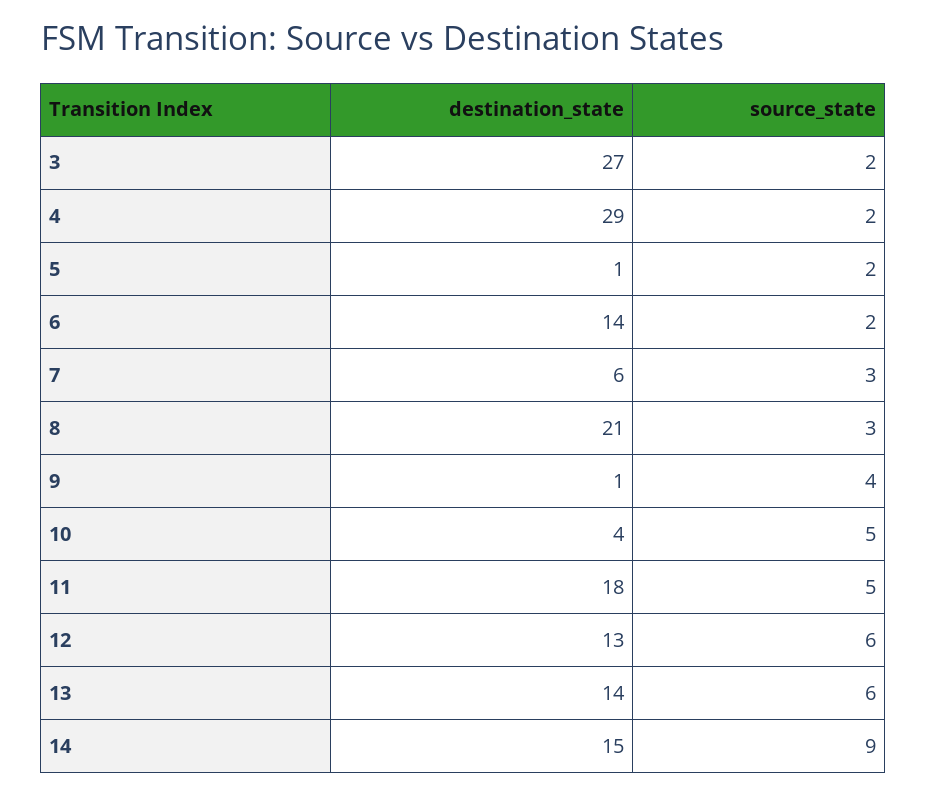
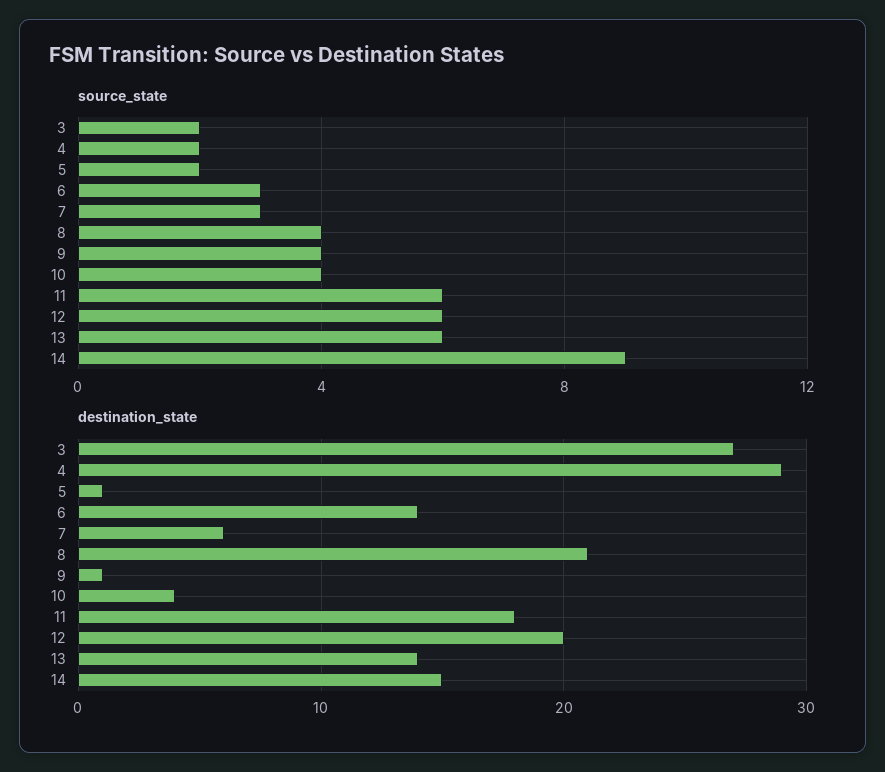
  {
    "destination_state": {
      "3": 27,
      "4": 29,
      "5": 1,
      "6": 14,
      "7": 6,
      "8": 21,
      "9": 1,
      "10": 4,
      "11": 18,
-     "12": 13,
+     "12": 20,
      "13": 14,
      "14": 15
    },
    "source_state": {
      "3": 2,
      "4": 2,
      "5": 2,
-     "6": 2,
+     "6": 3,
      "7": 3,
-     "8": 3,
+     "8": 4,
      "9": 4,
-     "10": 5,
+     "10": 4,
-     "11": 5,
+     "11": 6,
      "12": 6,
      "13": 6,
      "14": 9
    }
  }

